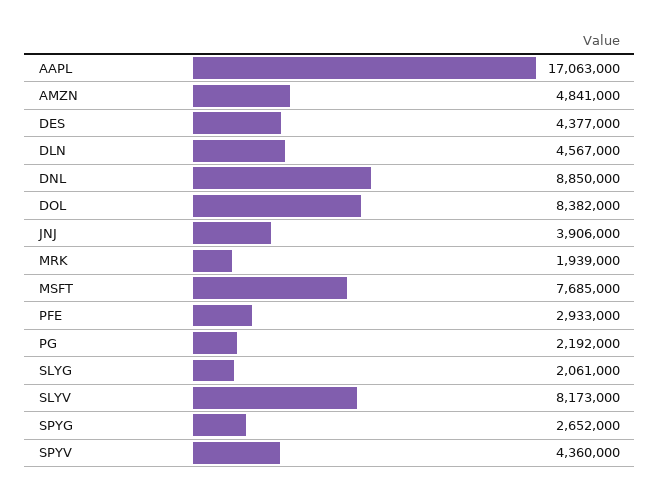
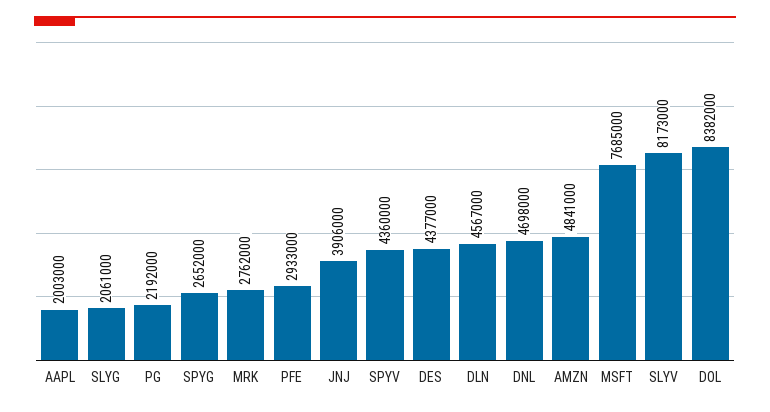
  {
-   "AAPL": 17063000,
+   "AAPL": 2003000,
    "AMZN": 4841000,
    "DES": 4377000,
    "DLN": 4567000,
-   "DNL": 8850000,
+   "DNL": 4698000,
    "DOL": 8382000,
    "JNJ": 3906000,
-   "MRK": 1939000,
+   "MRK": 2762000,
    "MSFT": 7685000,
    "PFE": 2933000,
    "PG": 2192000,
    "SLYG": 2061000,
    "SLYV": 8173000,
    "SPYG": 2652000,
    "SPYV": 4360000
  }

